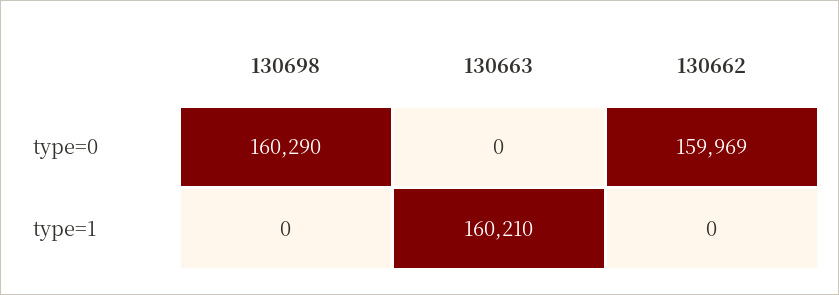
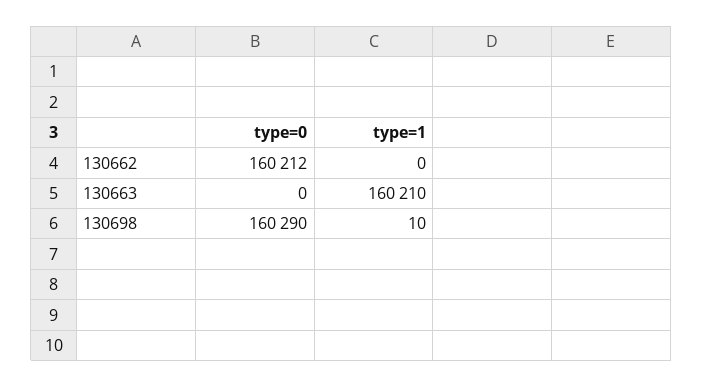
  {
    "130698": {
      "type=0": 160290,
-     "type=1": 0
+     "type=1": 10
    },
    "130663": {
      "type=0": 0,
      "type=1": 160210
    },
    "130662": {
-     "type=0": 159969,
+     "type=0": 160212,
      "type=1": 0
    }
  }

